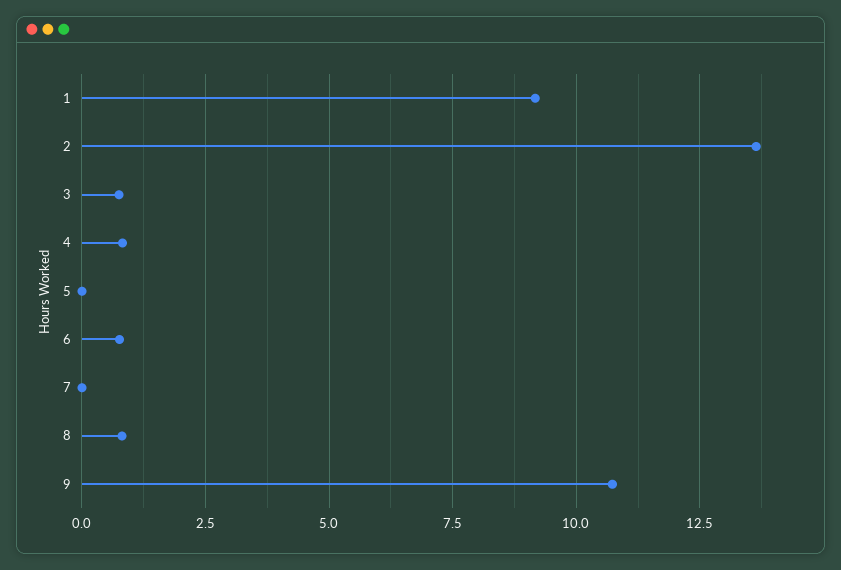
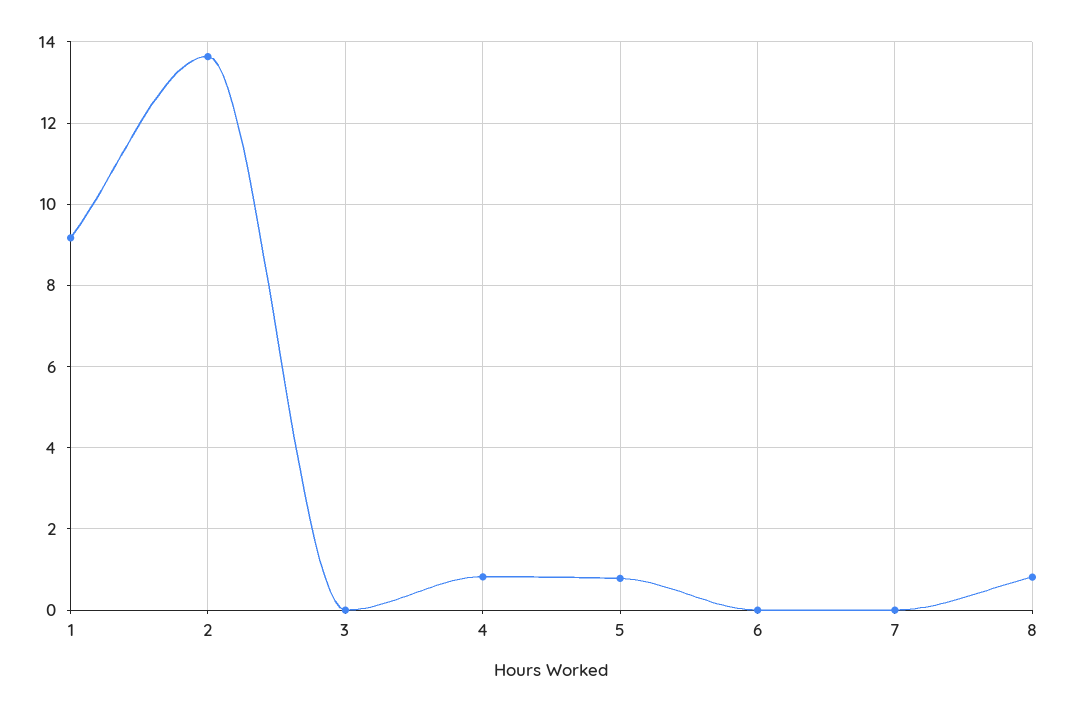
  {
    "1": 9.2,
    "2": 13.6,
-   "3": 0.75,
+   "3": 0,
    "4": 0.8,
-   "5": 0,
+   "5": 0.8,
-   "6": 0.75,
+   "6": 0,
    "7": 0,
-   "8": 0.8,
+   "8": 0.8
-   "9": 10.75
  }

